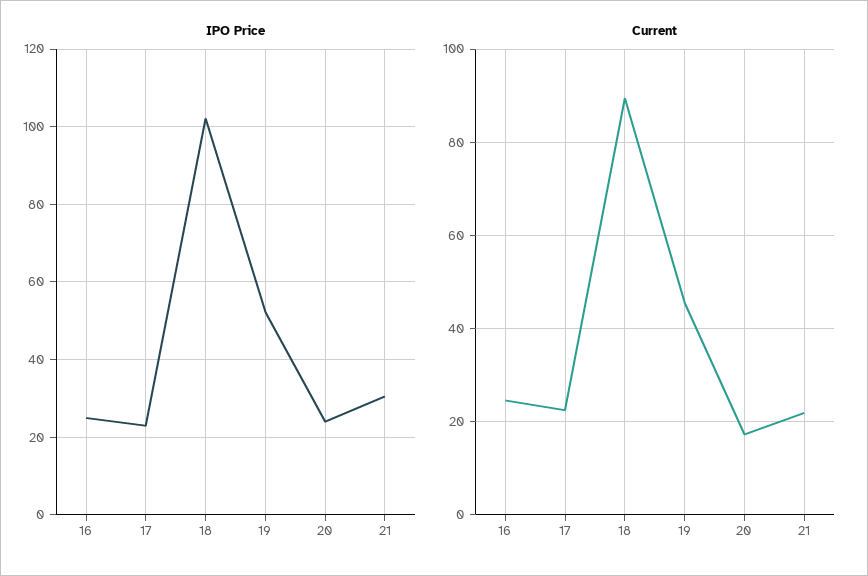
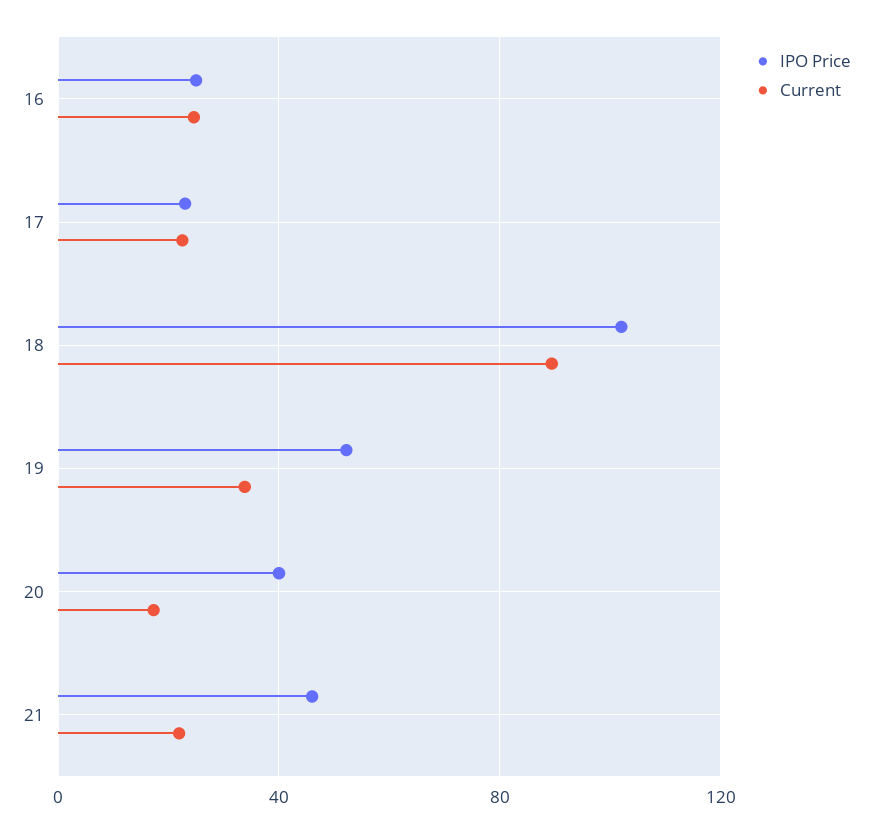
  {
    "IPO Price": {
      "16": 26,
      "17": 24,
      "18": 102,
      "19": 52,
-     "20": 24,
+     "20": 40,
-     "21": 30
+     "21": 45
    },
    "Current": {
      "16": 24,
      "17": 22,
      "18": 90,
-     "19": 46,
+     "19": 35,
      "20": 18,
      "21": 22
    }
  }

